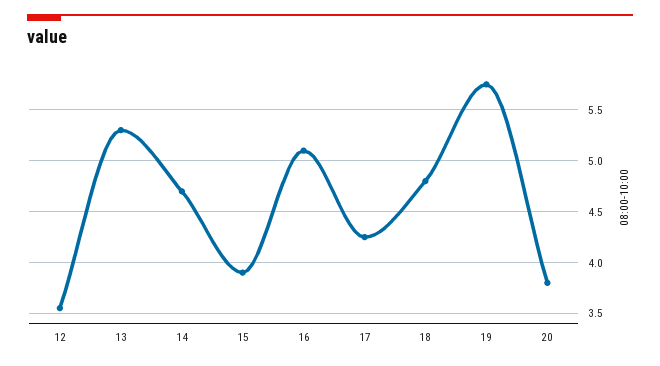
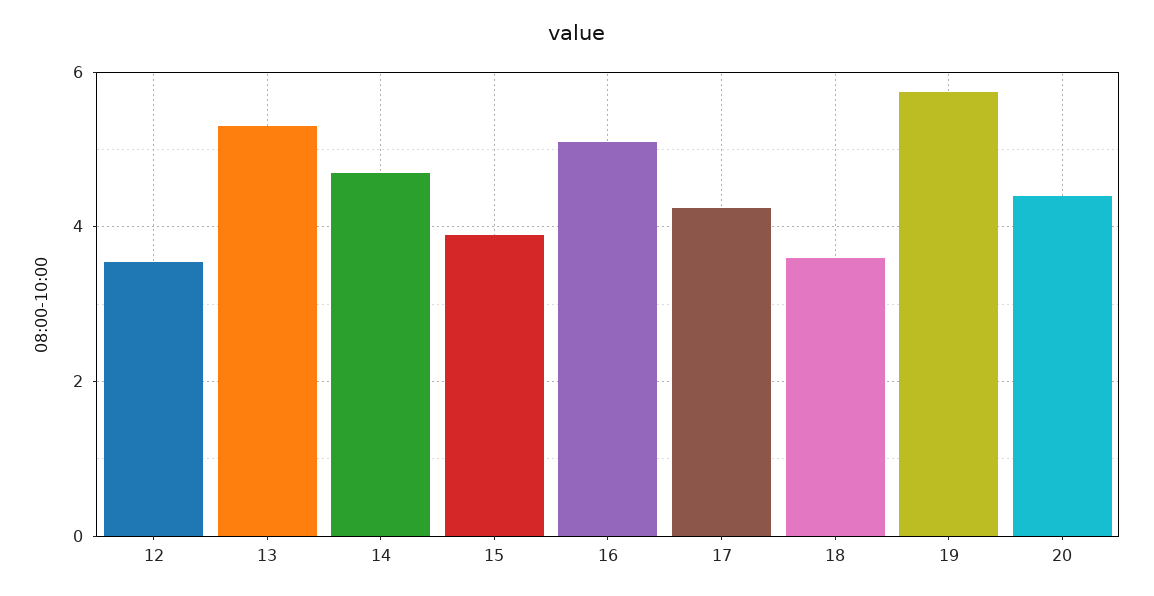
  {
    "12": 3.6,
    "13": 5.3,
    "14": 4.7,
    "15": 3.9,
    "16": 5.1,
    "17": 4.3,
-   "18": 4.8,
+   "18": 3.6,
    "19": 5.8,
-   "20": 3.8
+   "20": 4.4
  }

